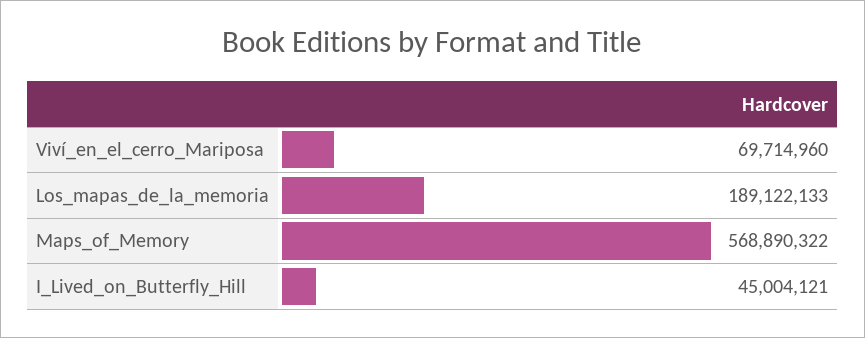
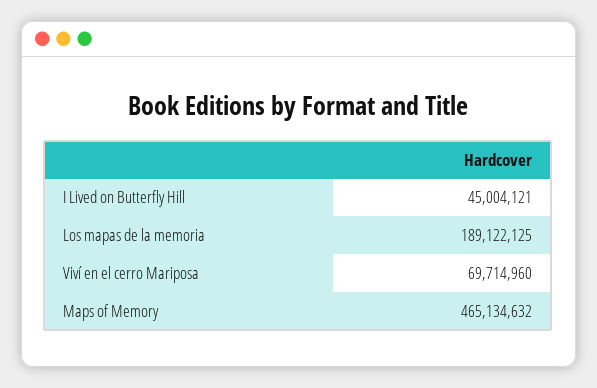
  {
    "Viví_en_el_cerro_Mariposa": 69714960,
-   "Los_mapas_de_la_memoria": 189122133,
+   "Los_mapas_de_la_memoria": 189122125,
-   "Maps_of_Memory": 568890322,
+   "Maps_of_Memory": 465134632,
    "I_Lived_on_Butterfly_Hill": 45004121
  }

